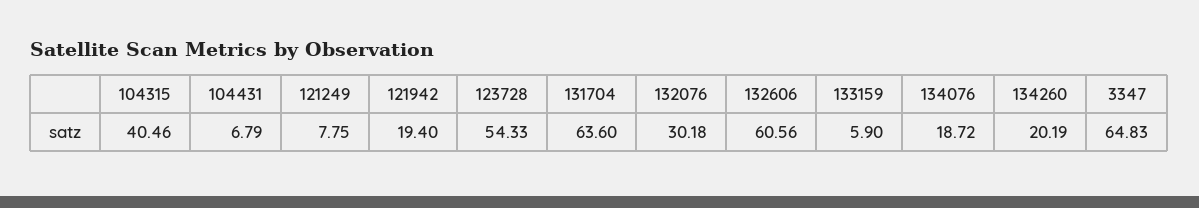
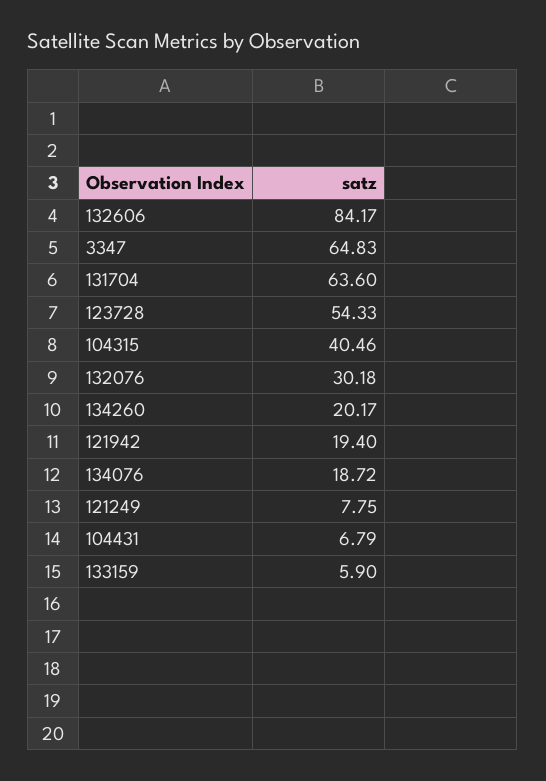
  {
    "104315": 40.46,
    "104431": 6.79,
    "121249": 7.75,
    "121942": 19.4,
    "123728": 54.33,
    "131704": 63.6,
    "132076": 30.18,
-   "132606": 60.56,
+   "132606": 84.17,
    "133159": 5.9,
    "134076": 18.72,
-   "134260": 20.19,
+   "134260": 20.17,
    "3347": 64.83
  }

